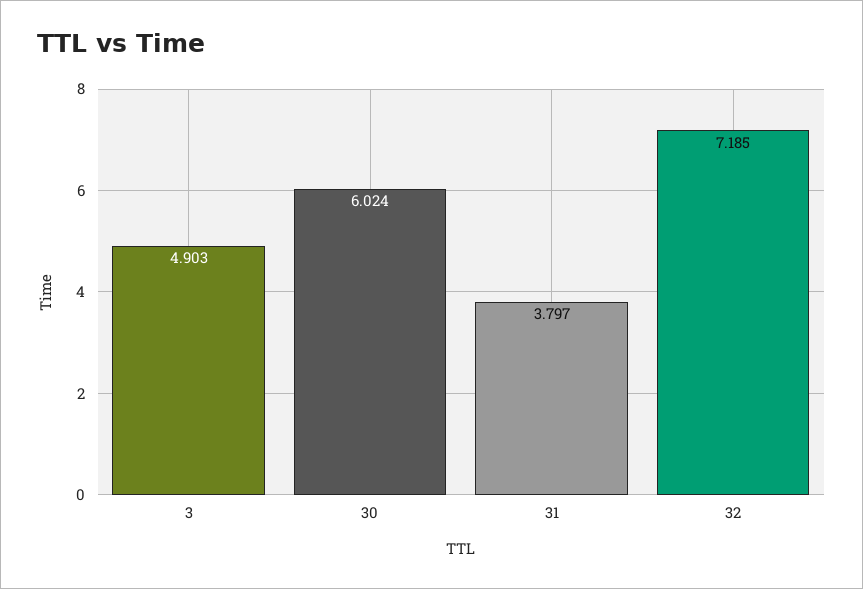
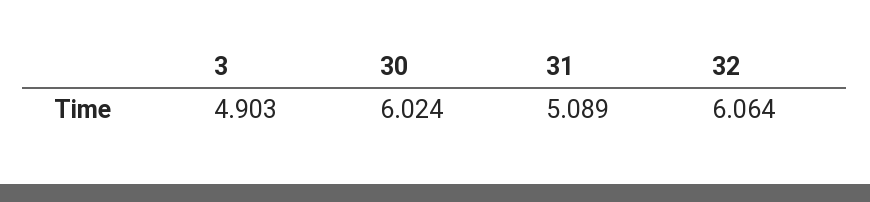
  {
    "3": 4.903,
    "30": 6.024,
-   "31": 3.797,
+   "31": 5.089,
-   "32": 7.185
+   "32": 6.064
  }

